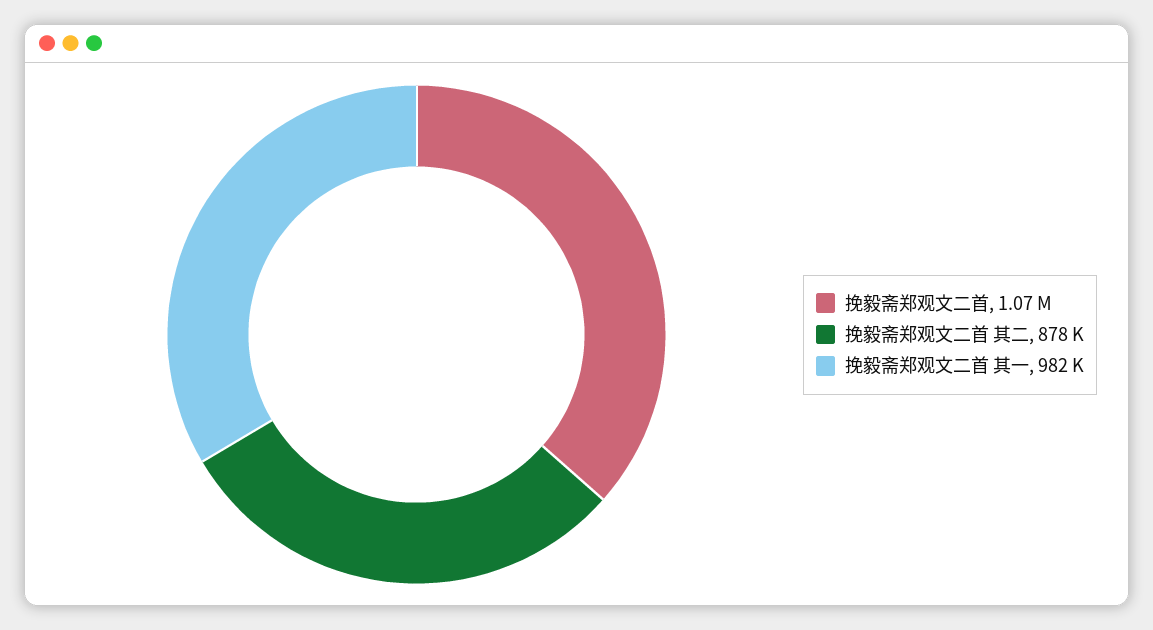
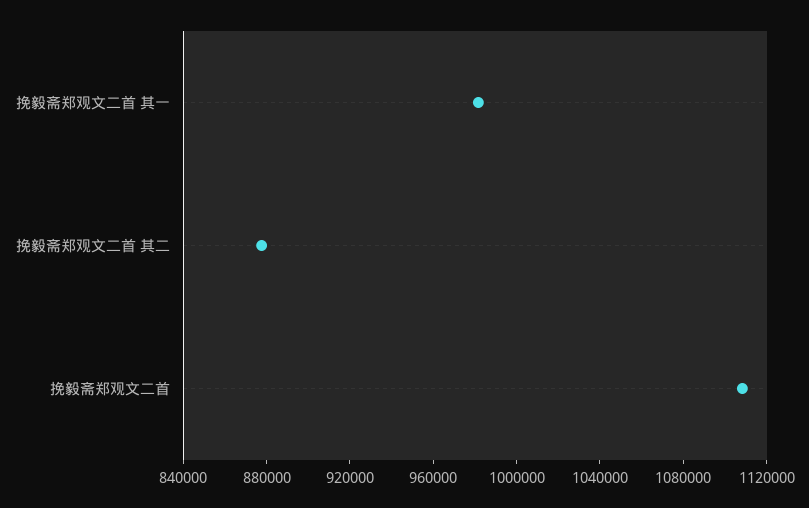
  {
-   "挽毅斋郑观文二首": 1070000,
+   "挽毅斋郑观文二首": 1110000,
    "挽毅斋郑观文二首 其二": 878000,
    "挽毅斋郑观文二首 其一": 982000
  }

